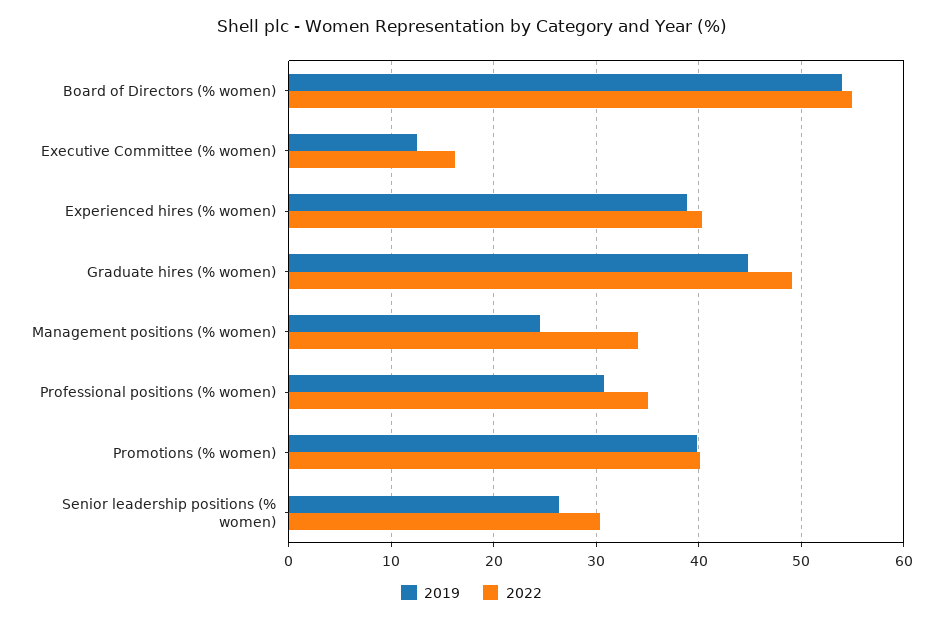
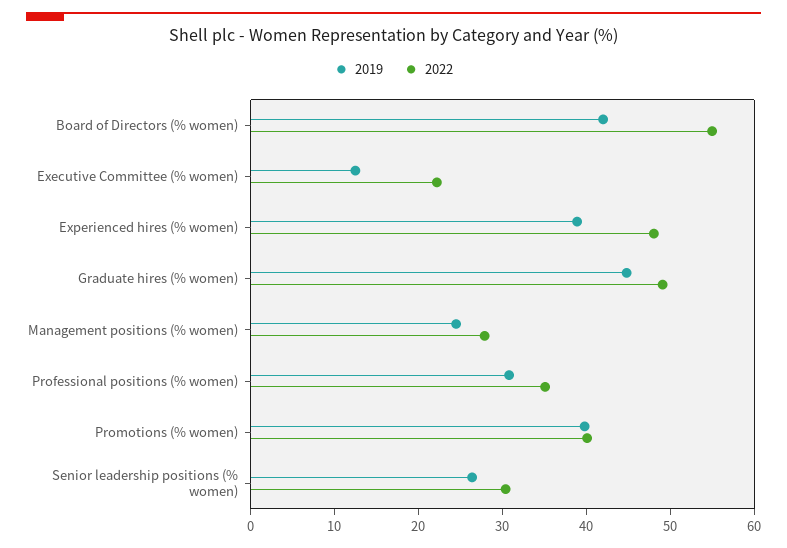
  {
    "2019": {
-     "Board of Directors (% women)": 54,
+     "Board of Directors (% women)": 42,
      "Executive Committee (% women)": 13,
      "Experienced hires (% women)": 39,
      "Graduate hires (% women)": 45,
      "Management positions (% women)": 25,
      "Professional positions (% women)": 31,
      "Promotions (% women)": 40,
      "Senior leadership positions (% women)": 26
    },
    "2022": {
      "Board of Directors (% women)": 55,
-     "Executive Committee (% women)": 16,
+     "Executive Committee (% women)": 22,
-     "Experienced hires (% women)": 40,
+     "Experienced hires (% women)": 48,
      "Graduate hires (% women)": 49,
-     "Management positions (% women)": 34,
+     "Management positions (% women)": 28,
      "Professional positions (% women)": 35,
      "Promotions (% women)": 40,
      "Senior leadership positions (% women)": 30
    }
  }

